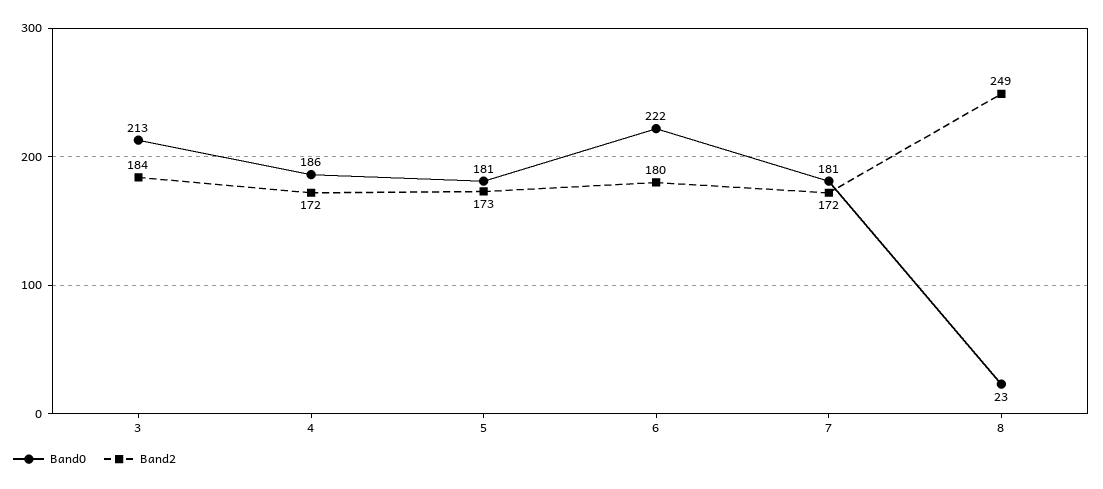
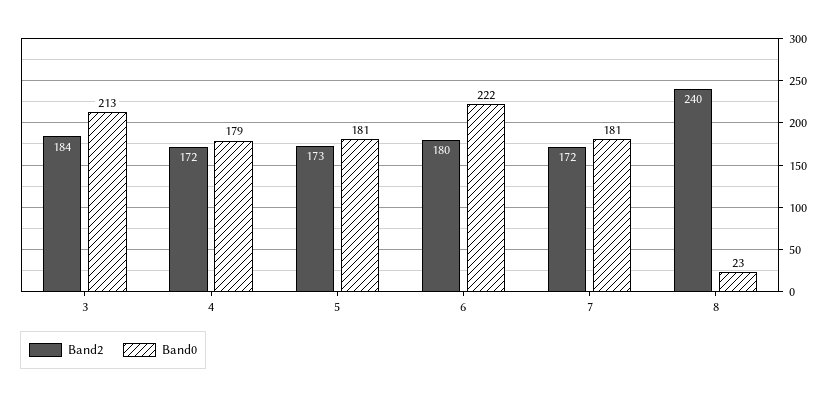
  {
    "Band0": {
      "3": 213,
-     "4": 186,
+     "4": 179,
      "5": 181,
      "6": 222,
      "7": 181,
      "8": 23
    },
    "Band2": {
      "3": 184,
      "4": 172,
      "5": 173,
      "6": 180,
      "7": 172,
-     "8": 249
+     "8": 240
    }
  }

